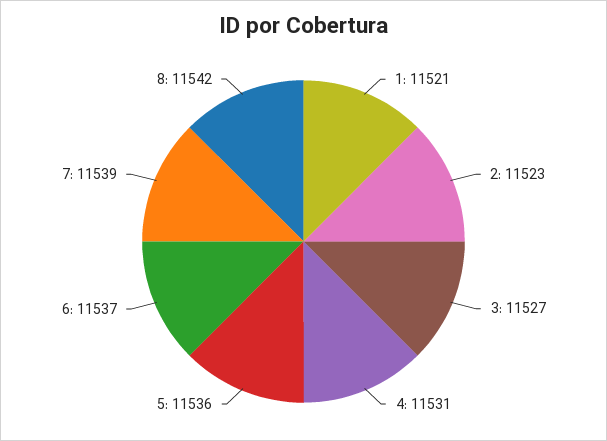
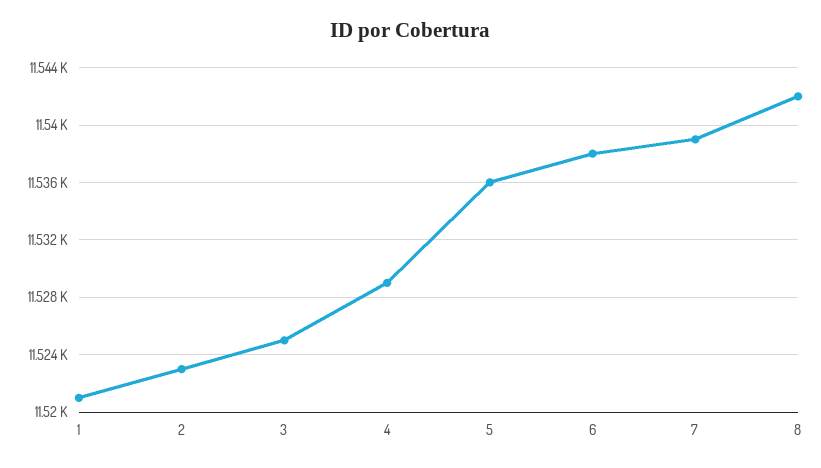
  {
    "1": 11521,
    "2": 11523,
-   "3": 11527,
+   "3": 11525,
-   "4": 11531,
+   "4": 11529,
    "5": 11536,
-   "6": 11537,
+   "6": 11538,
    "7": 11539,
    "8": 11542
  }

